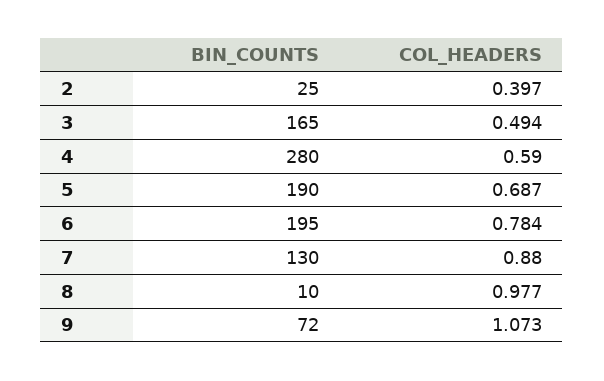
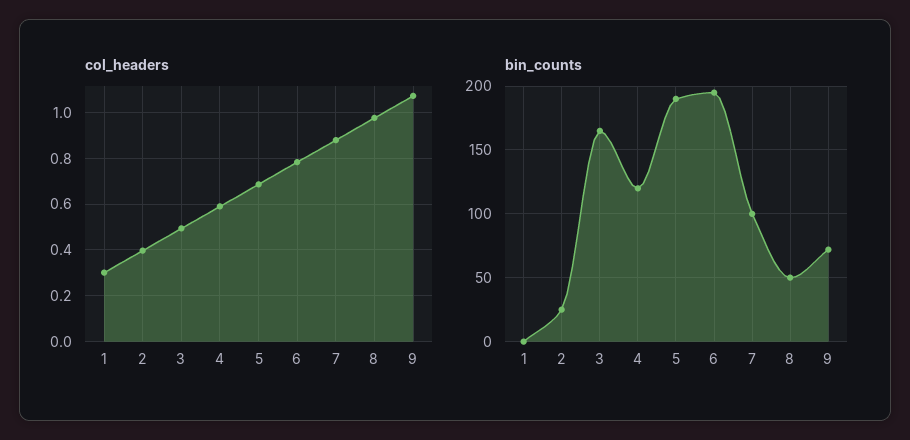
  {
    "BIN_COUNTS": {
      "2": 25,
      "3": 165,
-     "4": 280,
+     "4": 120,
      "5": 190,
      "6": 195,
-     "7": 130,
+     "7": 100,
-     "8": 10,
+     "8": 50,
-     "9": 72
+     "9": 72,
+     "1": 0
    },
    "COL_HEADERS": {
      "2": 0.397,
      "3": 0.494,
      "4": 0.59,
      "5": 0.687,
      "6": 0.784,
      "7": 0.88,
      "8": 0.977,
-     "9": 1.073
+     "9": 1.073,
+     "1": 0.3
    }
  }

